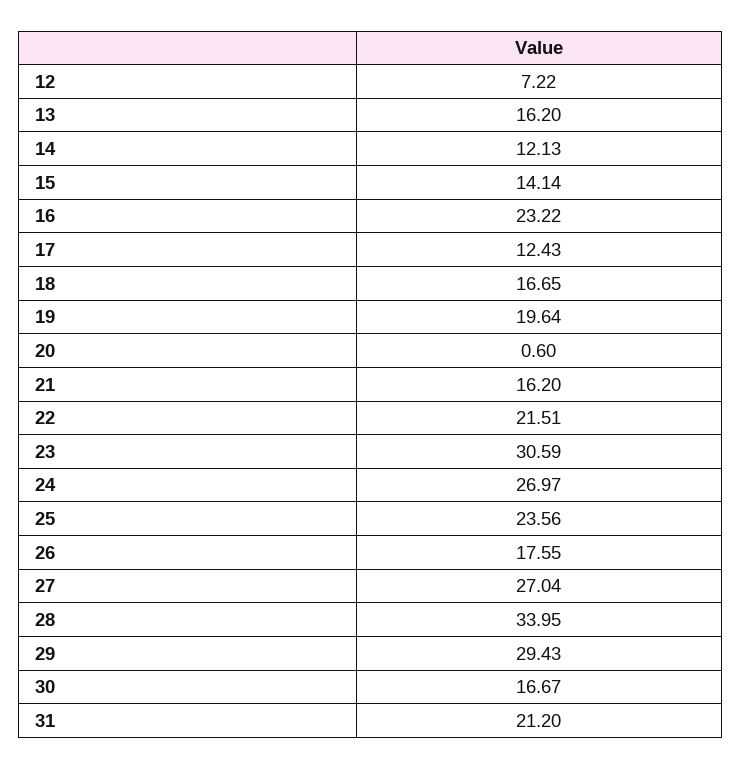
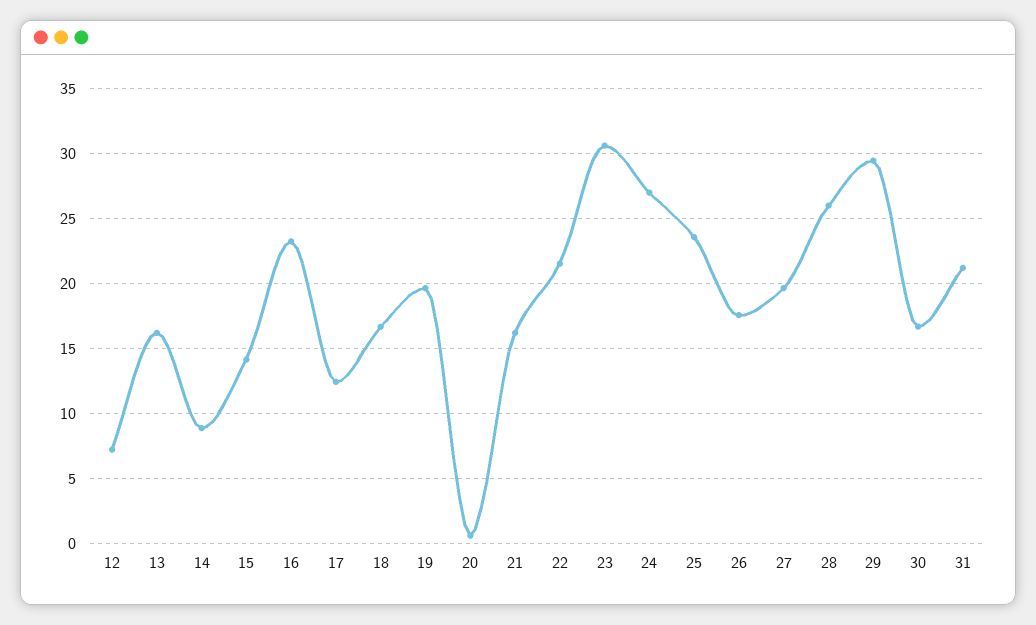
  {
    "12": 7.22,
    "13": 16.2,
-   "14": 12.13,
+   "14": 9,
    "15": 14.14,
    "16": 23.22,
    "17": 12.43,
    "18": 16.65,
    "19": 19.64,
    "20": 0.6,
    "21": 16.2,
    "22": 21.51,
    "23": 30.59,
    "24": 26.97,
    "25": 23.56,
    "26": 17.55,
-   "27": 27.04,
+   "27": 19.5,
-   "28": 33.95,
+   "28": 26,
    "29": 29.43,
    "30": 16.67,
    "31": 21.2
  }

